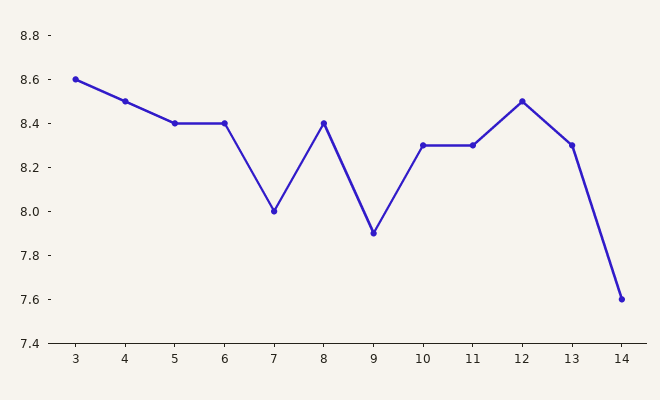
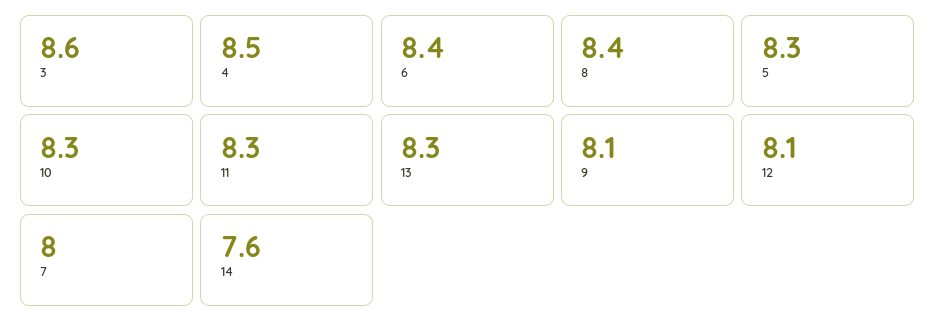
  {
    "3": 8.6,
    "4": 8.5,
-   "5": 8.4,
+   "5": 8.3,
    "6": 8.4,
    "7": 8,
    "8": 8.4,
-   "9": 7.9,
+   "9": 8.1,
    "10": 8.3,
    "11": 8.3,
-   "12": 8.5,
+   "12": 8.1,
    "13": 8.3,
    "14": 7.6
  }

